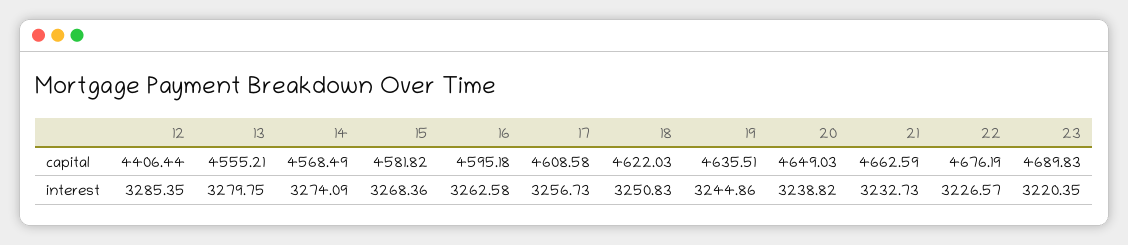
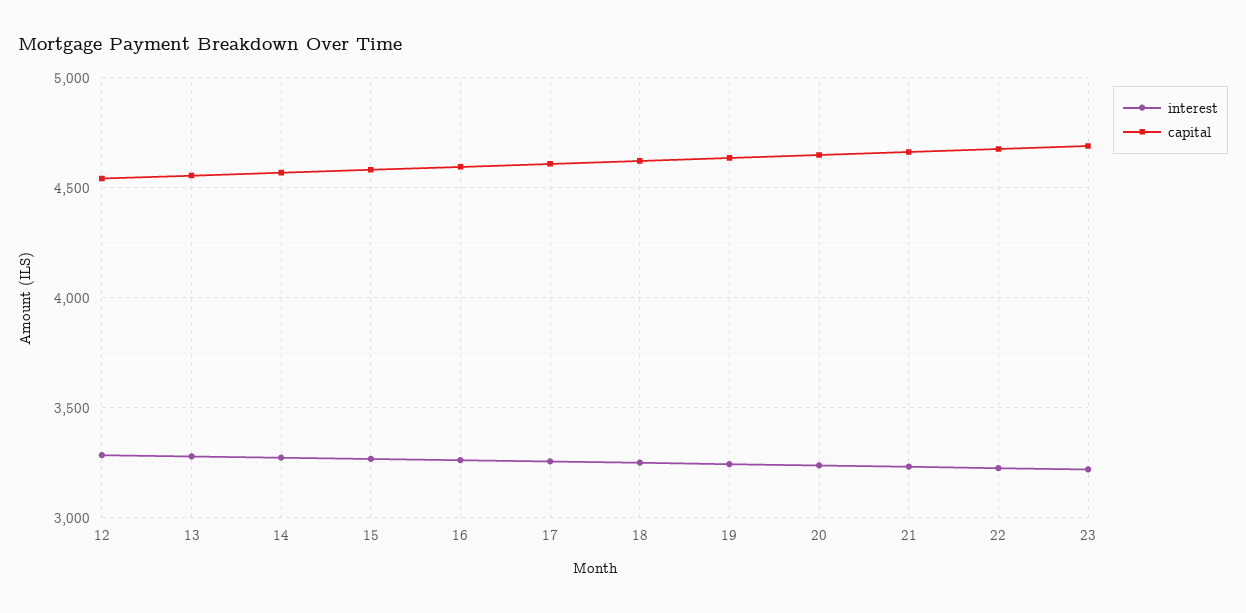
  {
    "capital": {
-     "12": 4406.44,
+     "12": 4550,
      "13": 4555.21,
      "14": 4568.49,
      "15": 4581.82,
      "16": 4595.18,
      "17": 4608.58,
      "18": 4622.03,
      "19": 4635.51,
      "20": 4649.03,
      "21": 4662.59,
      "22": 4676.19,
      "23": 4689.83
    },
    "interest": {
      "12": 3285.35,
      "13": 3279.75,
      "14": 3274.09,
      "15": 3268.36,
      "16": 3262.58,
      "17": 3256.73,
      "18": 3250.83,
      "19": 3244.86,
      "20": 3238.82,
      "21": 3232.73,
      "22": 3226.57,
      "23": 3220.35
    }
  }

